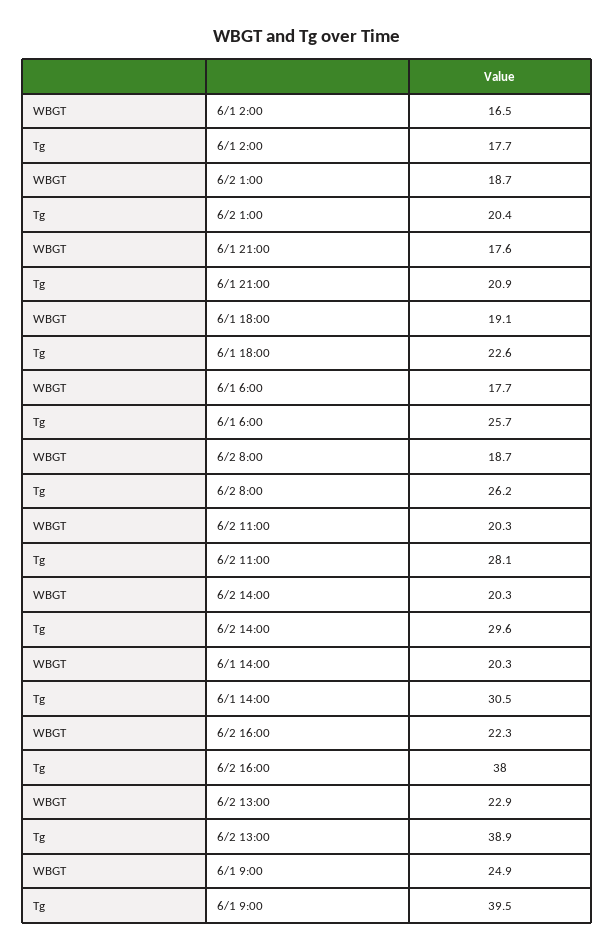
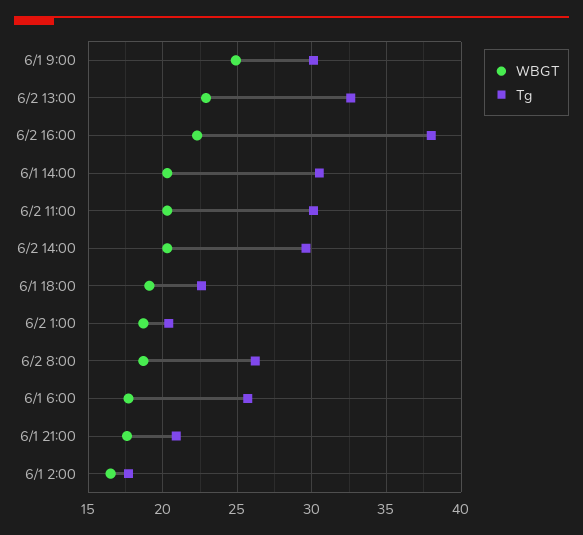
  {
    "WBGT": {
      "6/1 2:00": 16.5,
      "6/2 1:00": 18.7,
      "6/1 21:00": 17.6,
      "6/1 18:00": 19.1,
      "6/1 6:00": 17.7,
      "6/2 8:00": 18.7,
      "6/2 11:00": 20.3,
      "6/2 14:00": 20.3,
      "6/1 14:00": 20.3,
      "6/2 16:00": 22.3,
      "6/2 13:00": 22.9,
      "6/1 9:00": 24.9
    },
    "Tg": {
      "6/1 2:00": 17.7,
      "6/2 1:00": 20.4,
      "6/1 21:00": 20.9,
      "6/1 18:00": 22.6,
      "6/1 6:00": 25.7,
      "6/2 8:00": 26.2,
-     "6/2 11:00": 28.1,
+     "6/2 11:00": 30,
      "6/2 14:00": 29.6,
      "6/1 14:00": 30.5,
      "6/2 16:00": 38,
-     "6/2 13:00": 38.9,
+     "6/2 13:00": 32.5,
-     "6/1 9:00": 39.5
+     "6/1 9:00": 30
    }
  }

